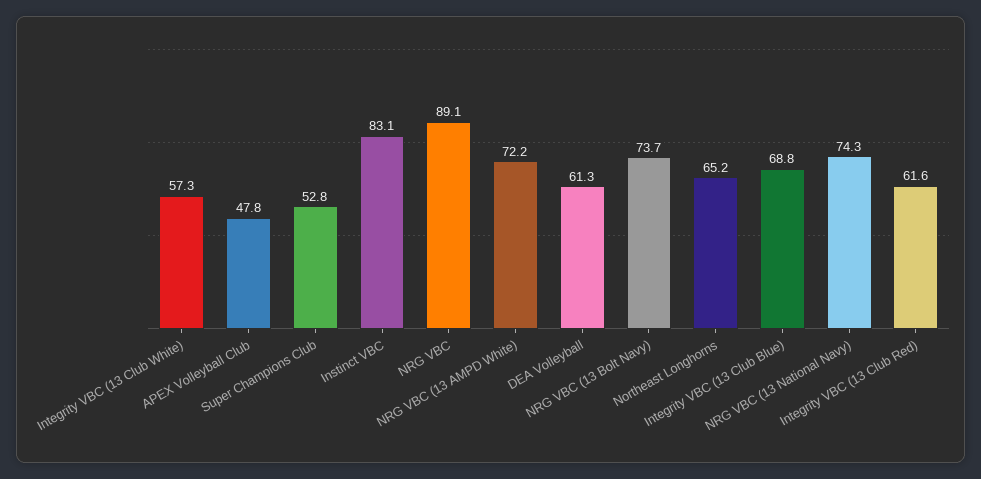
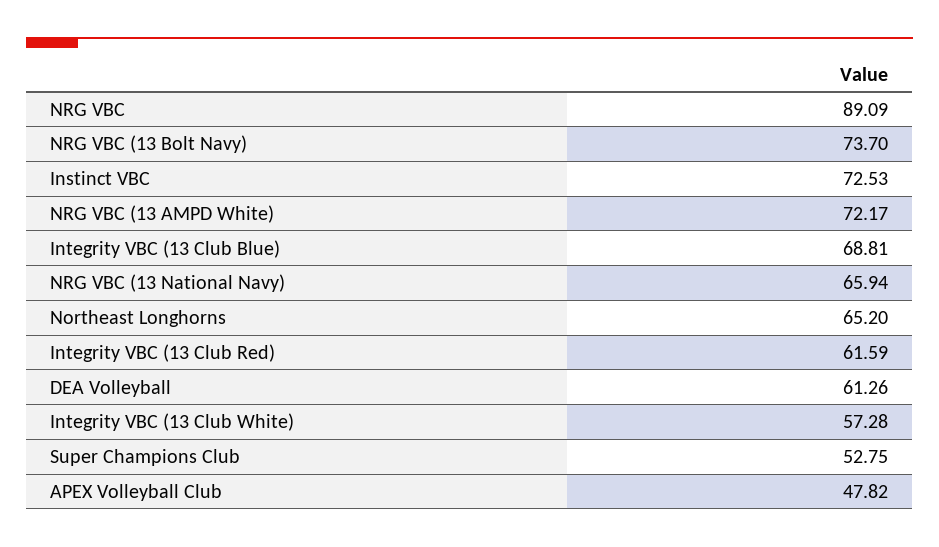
  {
    "Integrity VBC (13 Club White)": 57.28,
    "APEX Volleyball Club": 47.82,
    "Super Champions Club": 52.75,
-   "Instinct VBC": 83.1,
+   "Instinct VBC": 72.53,
    "NRG VBC": 89.09,
    "NRG VBC (13 AMPD White)": 72.17,
    "DEA Volleyball": 61.26,
    "NRG VBC (13 Bolt Navy)": 73.7,
    "Northeast Longhorns": 65.2,
    "Integrity VBC (13 Club Blue)": 68.81,
-   "NRG VBC (13 National Navy)": 74.3,
+   "NRG VBC (13 National Navy)": 65.94,
    "Integrity VBC (13 Club Red)": 61.59
  }

